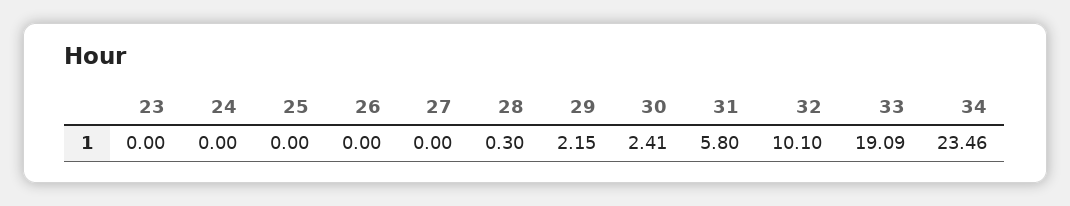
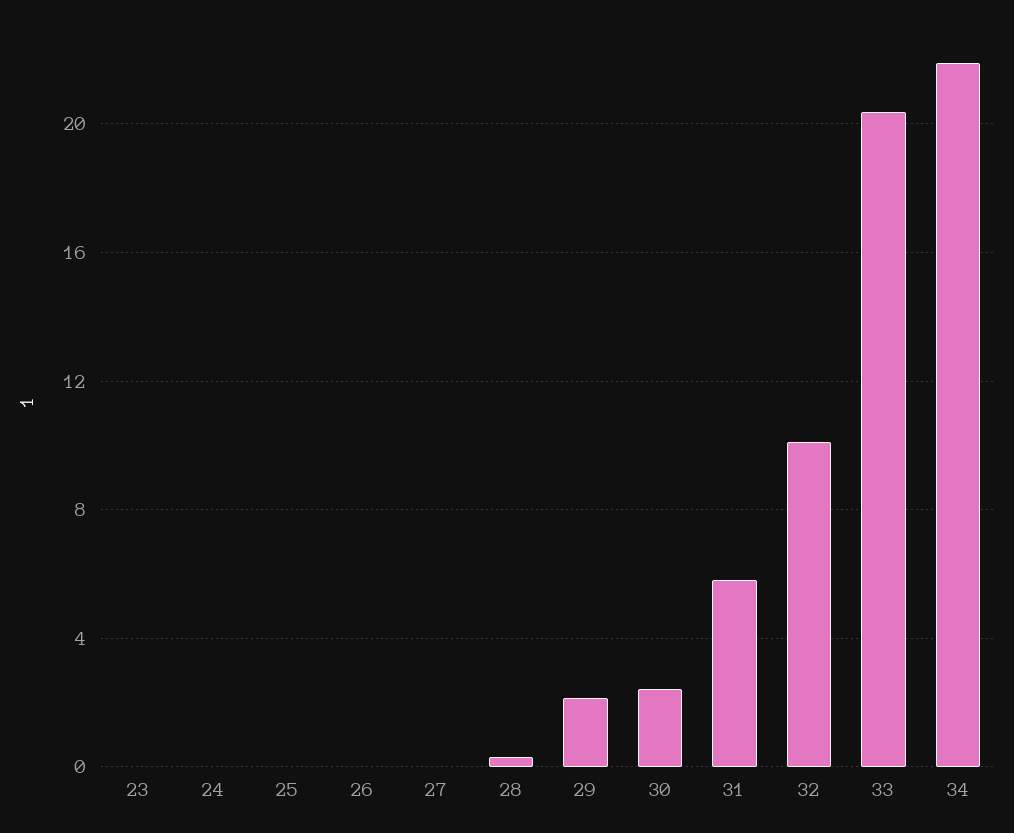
  {
    "23": 0,
    "24": 0,
    "25": 0,
    "26": 0,
    "27": 0,
    "28": 0.3,
    "29": 2.15,
    "30": 2.41,
    "31": 5.8,
    "32": 10.1,
-   "33": 19.09,
+   "33": 20.5,
-   "34": 23.46
+   "34": 22
  }

